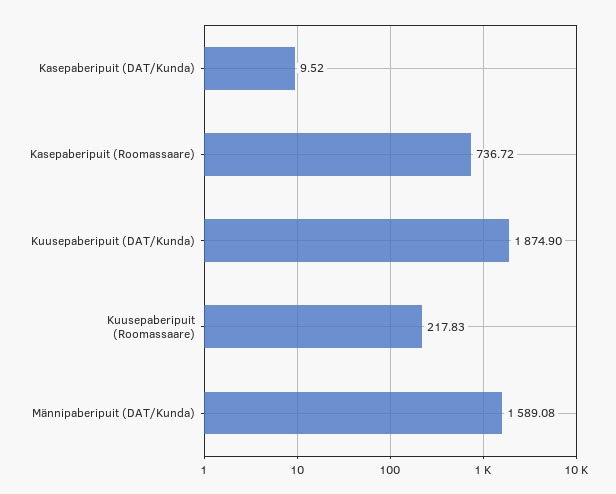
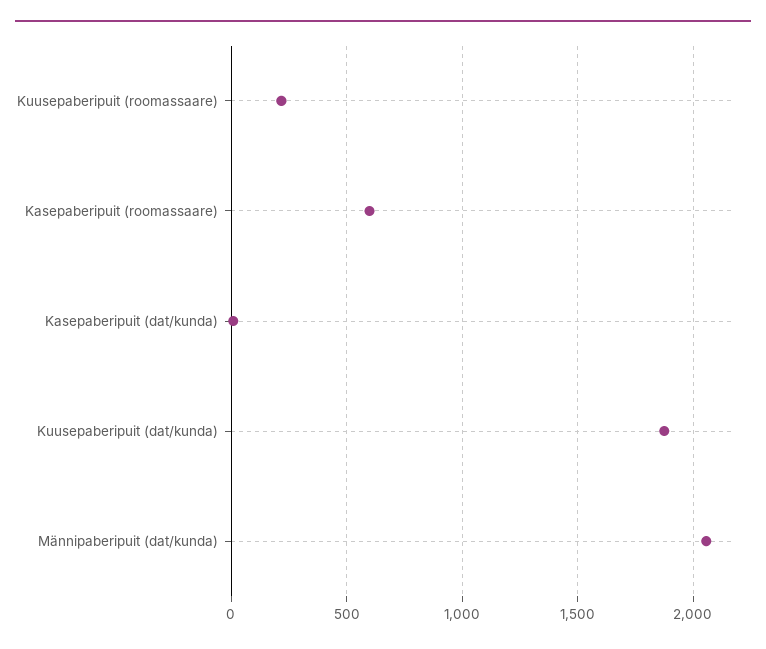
  {
    "Kasepaberipuit (DAT/Kunda)": 9.52,
-   "Kasepaberipuit (Roomassaare)": 736.72,
+   "Kasepaberipuit (Roomassaare)": 600,
    "Kuusepaberipuit (DAT/Kunda)": 1874.9,
    "Kuusepaberipuit (Roomassaare)": 217.83,
-   "Männipaberipuit (DAT/Kunda)": 1589.08
+   "Männipaberipuit (DAT/Kunda)": 2050
  }

